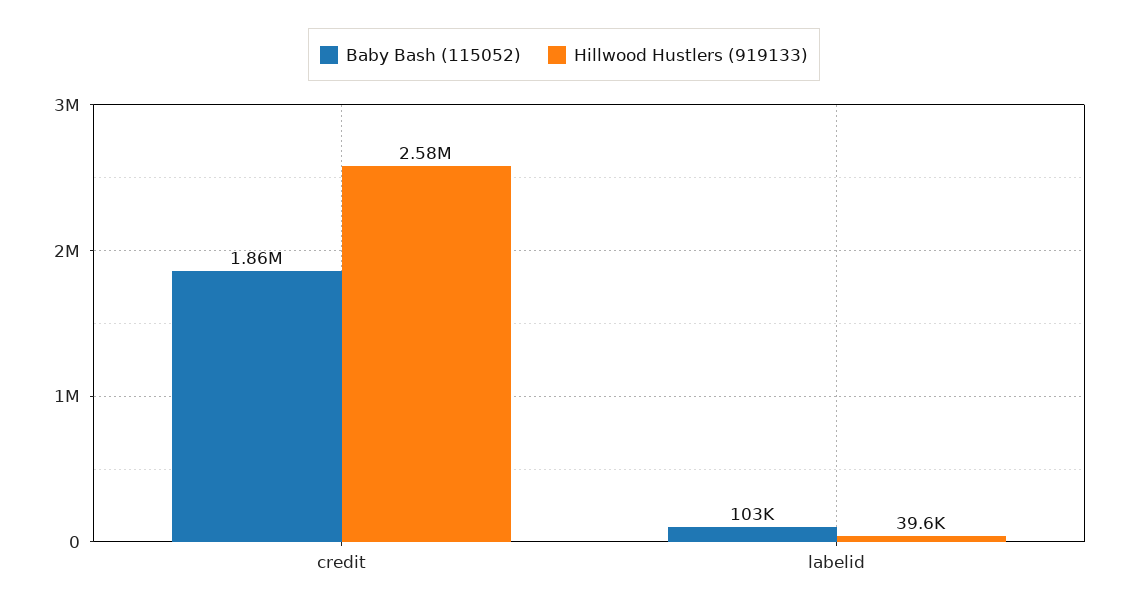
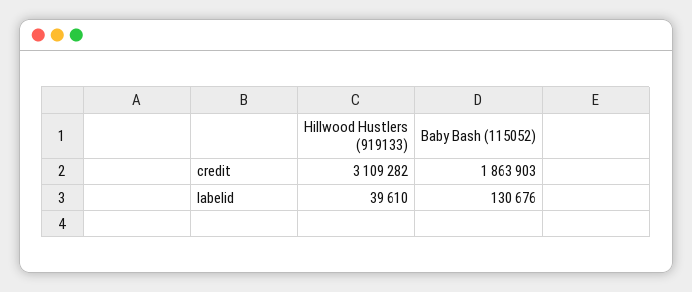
  {
    "Baby Bash (115052)": {
      "credit": 1863903,
-     "labelid": 103000
+     "labelid": 130676
    },
    "Hillwood Hustlers (919133)": {
-     "credit": 2580000,
+     "credit": 3109282,
      "labelid": 39610
    }
  }

